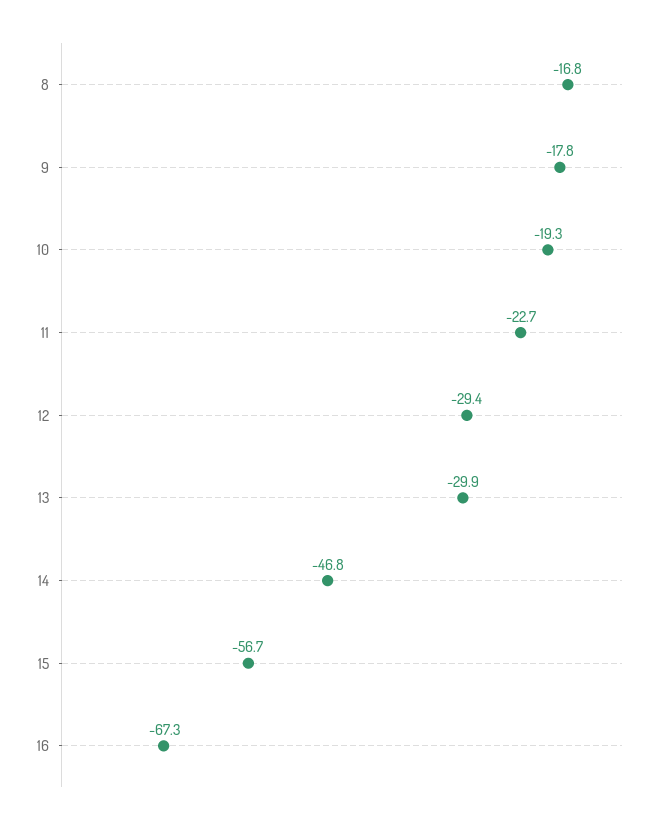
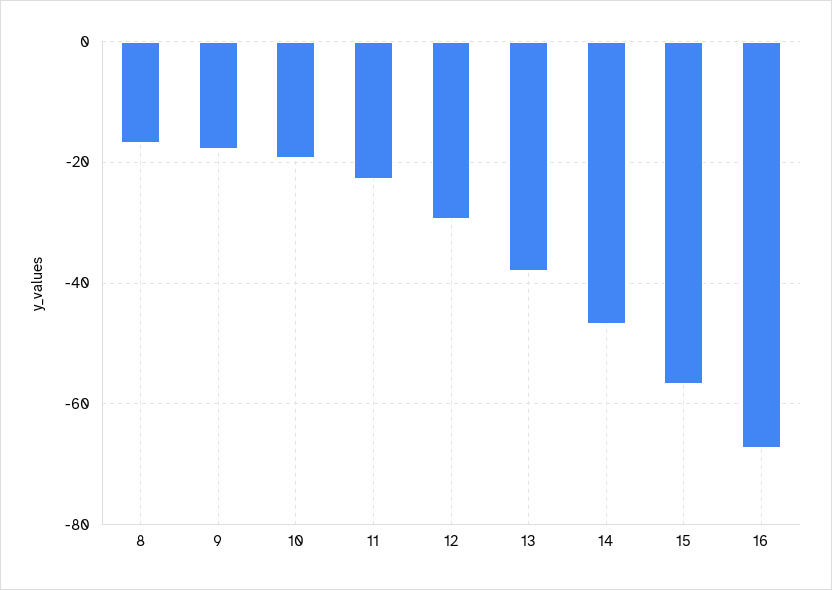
  {
    "8": -16.8,
    "9": -17.8,
    "10": -19.3,
    "11": -22.7,
    "12": -29.4,
-   "13": -29.9,
+   "13": -38,
    "14": -46.8,
    "15": -56.7,
    "16": -67.3
  }

